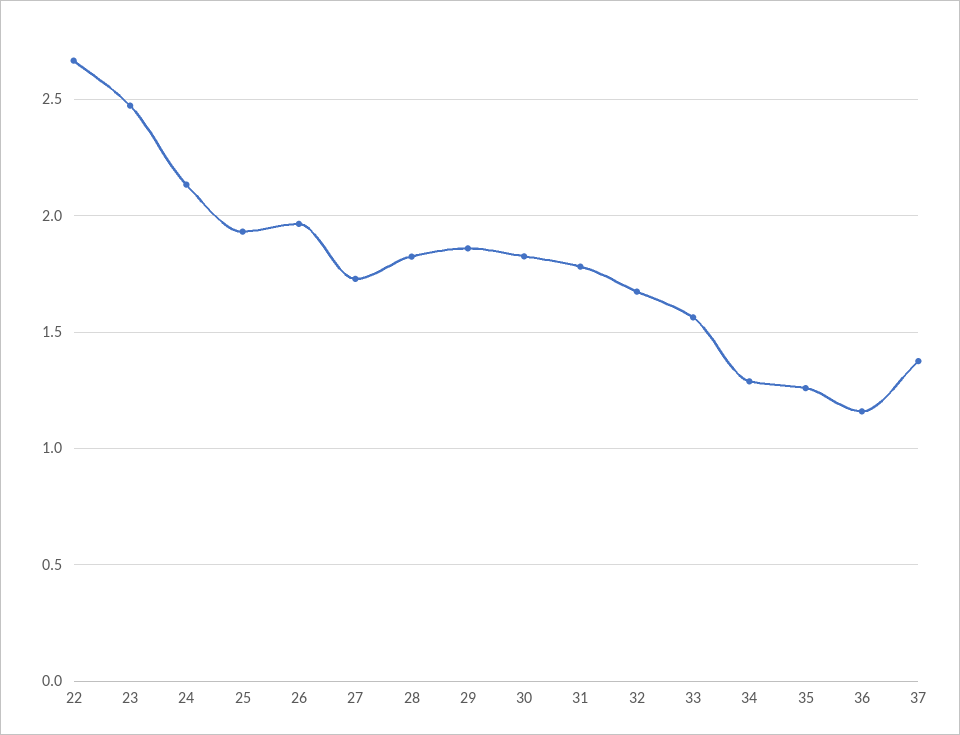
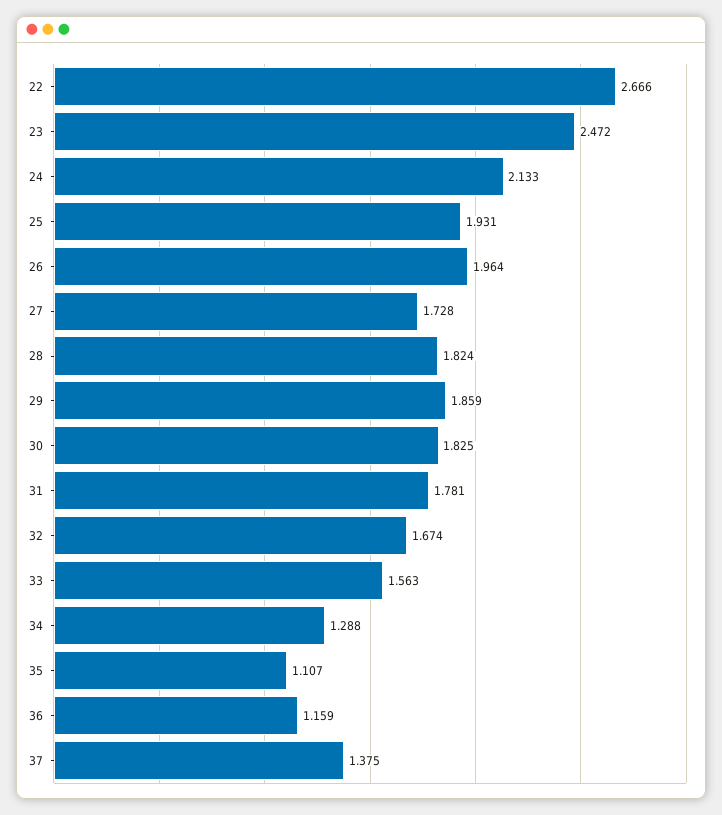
  {
    "22": 2.666,
    "23": 2.472,
    "24": 2.133,
    "25": 1.931,
    "26": 1.964,
    "27": 1.728,
    "28": 1.824,
    "29": 1.859,
    "30": 1.825,
    "31": 1.781,
    "32": 1.674,
    "33": 1.563,
    "34": 1.288,
-   "35": 1.25,
+   "35": 1.107,
    "36": 1.159,
    "37": 1.375
  }

